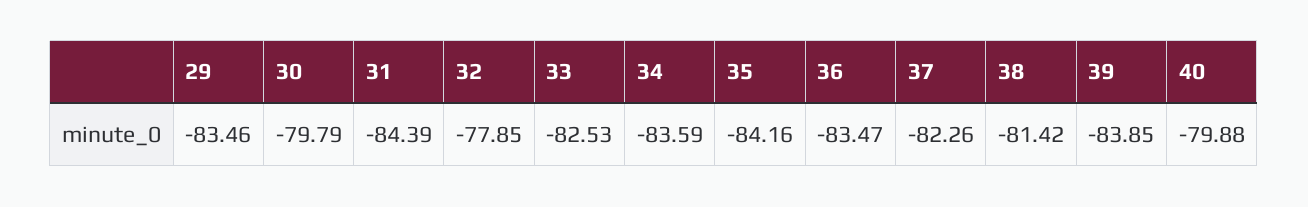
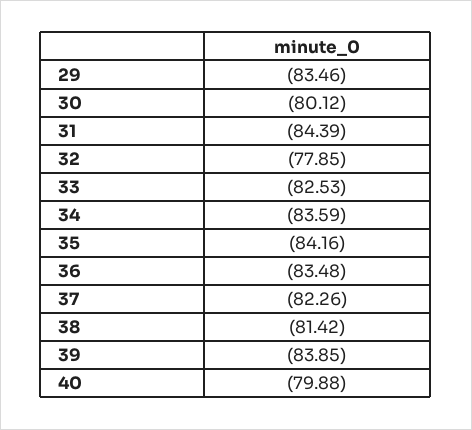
  {
    "29": -83.46,
-   "30": -79.79,
+   "30": -80.12,
    "31": -84.39,
    "32": -77.85,
    "33": -82.53,
    "34": -83.59,
    "35": -84.16,
-   "36": -83.47,
+   "36": -83.48,
    "37": -82.26,
    "38": -81.42,
    "39": -83.85,
    "40": -79.88
  }

